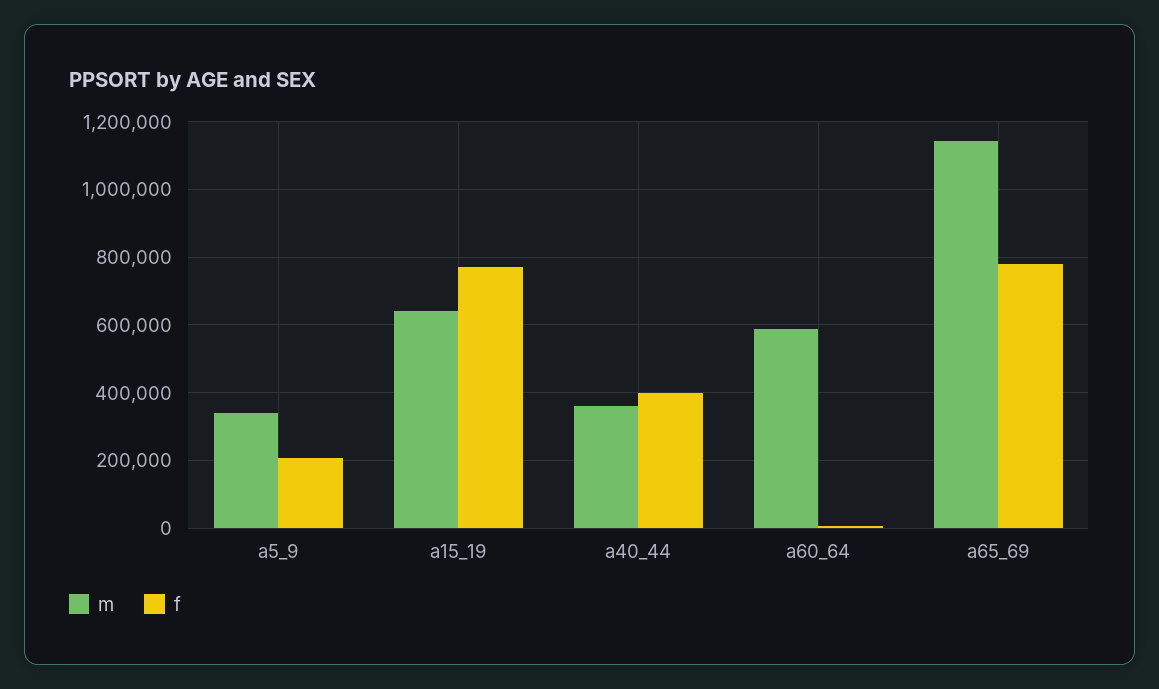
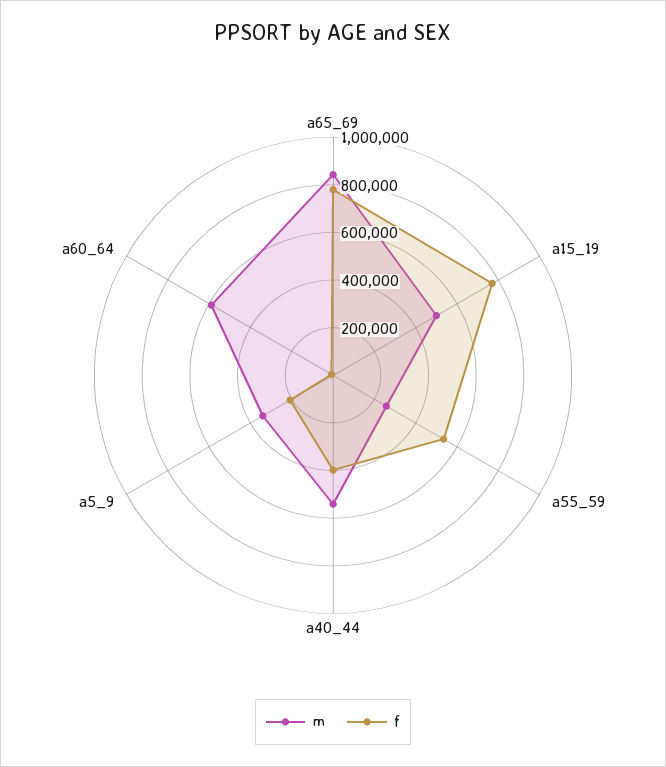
  {
    "m": {
      "a5_9": 340000,
-     "a15_19": 640000,
+     "a15_19": 500000,
-     "a40_44": 360000,
+     "a40_44": 550000,
      "a60_64": 580000,
-     "a65_69": 1140000
+     "a65_69": 850000,
+     "a55_59": 250000
    },
    "f": {
      "a5_9": 200000,
      "a15_19": 780000,
      "a40_44": 400000,
      "a60_64": 0,
-     "a65_69": 780000
+     "a65_69": 780000,
+     "a55_59": 550000
    }
  }

